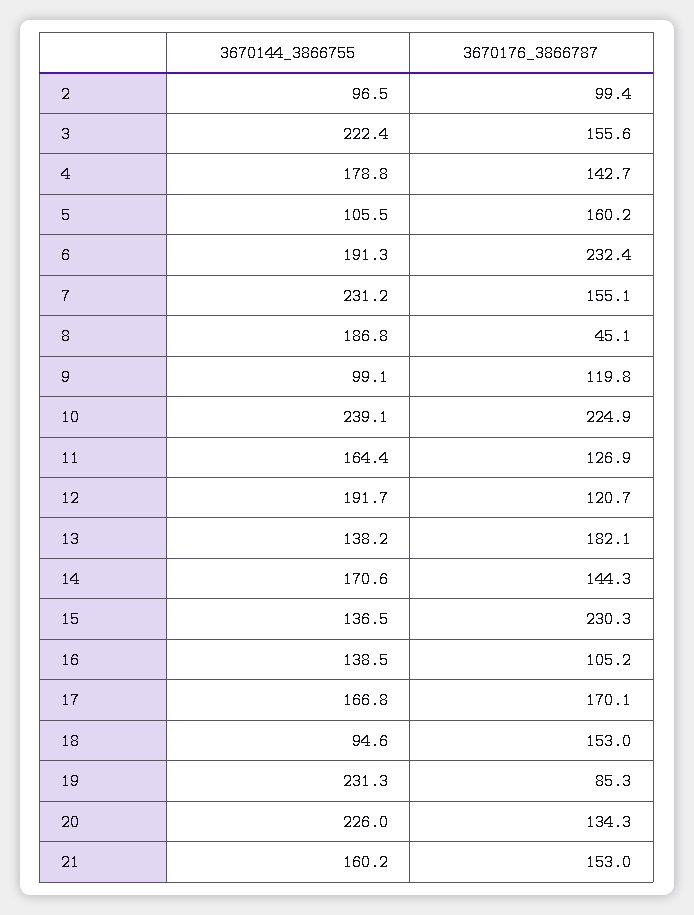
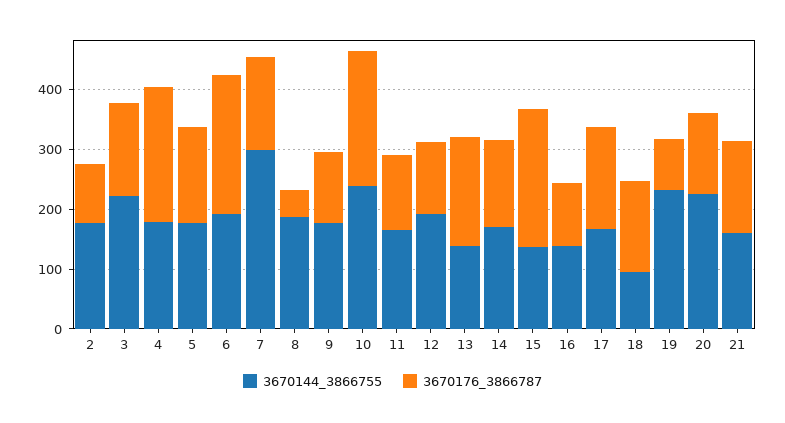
  {
    "3670144_3866755": {
-     "2": 96.5,
+     "2": 180,
      "3": 222.4,
      "4": 178.8,
-     "5": 105.5,
+     "5": 180,
      "6": 191.3,
-     "7": 231.2,
+     "7": 300,
      "8": 186.8,
-     "9": 99.1,
+     "9": 180,
      "10": 239.1,
      "11": 164.4,
      "12": 191.7,
      "13": 138.2,
      "14": 170.6,
      "15": 136.5,
      "16": 138.5,
      "17": 166.8,
      "18": 94.6,
      "19": 231.3,
      "20": 226,
      "21": 160.2
    },
    "3670176_3866787": {
      "2": 99.4,
      "3": 155.6,
-     "4": 142.7,
+     "4": 220,
      "5": 160.2,
      "6": 232.4,
      "7": 155.1,
      "8": 45.1,
      "9": 119.8,
      "10": 224.9,
      "11": 126.9,
      "12": 120.7,
      "13": 182.1,
      "14": 144.3,
      "15": 230.3,
      "16": 105.2,
      "17": 170.1,
      "18": 153,
      "19": 85.3,
      "20": 134.3,
      "21": 153
    }
  }

